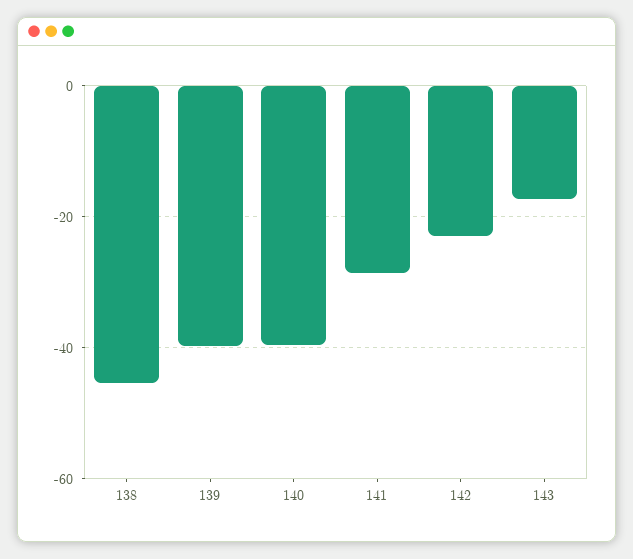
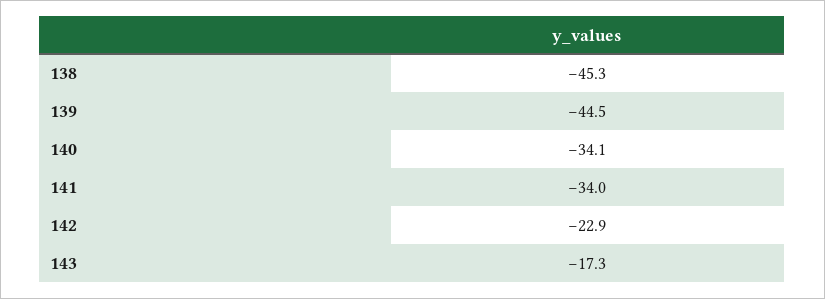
  {
    "138": -45.3,
-   "139": -40,
+   "139": -44.5,
-   "140": -40,
+   "140": -34.1,
-   "141": -28,
+   "141": -34,
    "142": -22.9,
    "143": -17.3
  }

